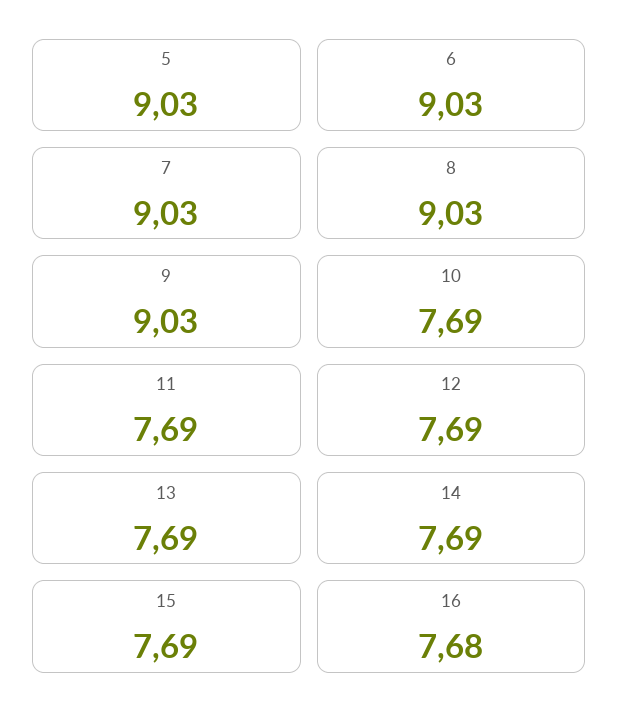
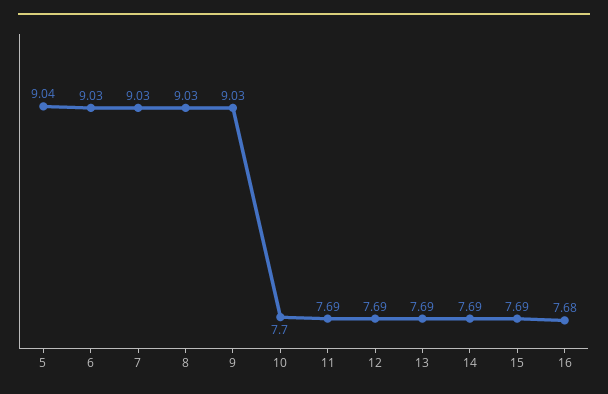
  {
-   "5": 9.03,
+   "5": 9.04,
    "6": 9.03,
    "7": 9.03,
    "8": 9.03,
    "9": 9.03,
-   "10": 7.69,
+   "10": 7.7,
    "11": 7.69,
    "12": 7.69,
    "13": 7.69,
    "14": 7.69,
    "15": 7.69,
    "16": 7.68
  }

